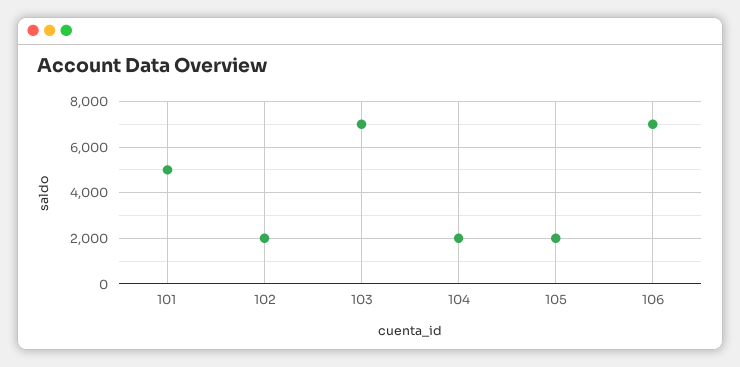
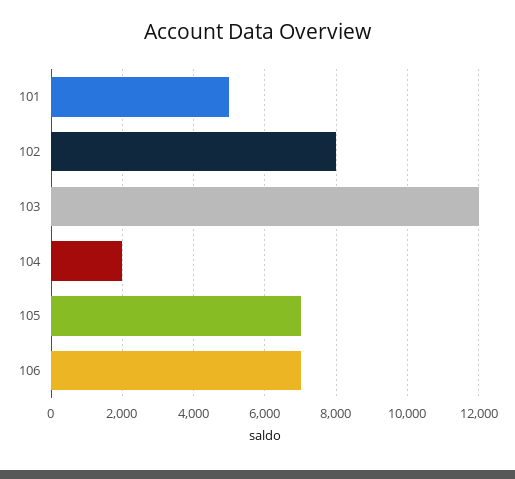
  {
    "101": 5000,
-   "102": 2000,
+   "102": 8000,
-   "103": 7000,
+   "103": 12000,
    "104": 2000,
-   "105": 2000,
+   "105": 7000,
    "106": 7000
  }

